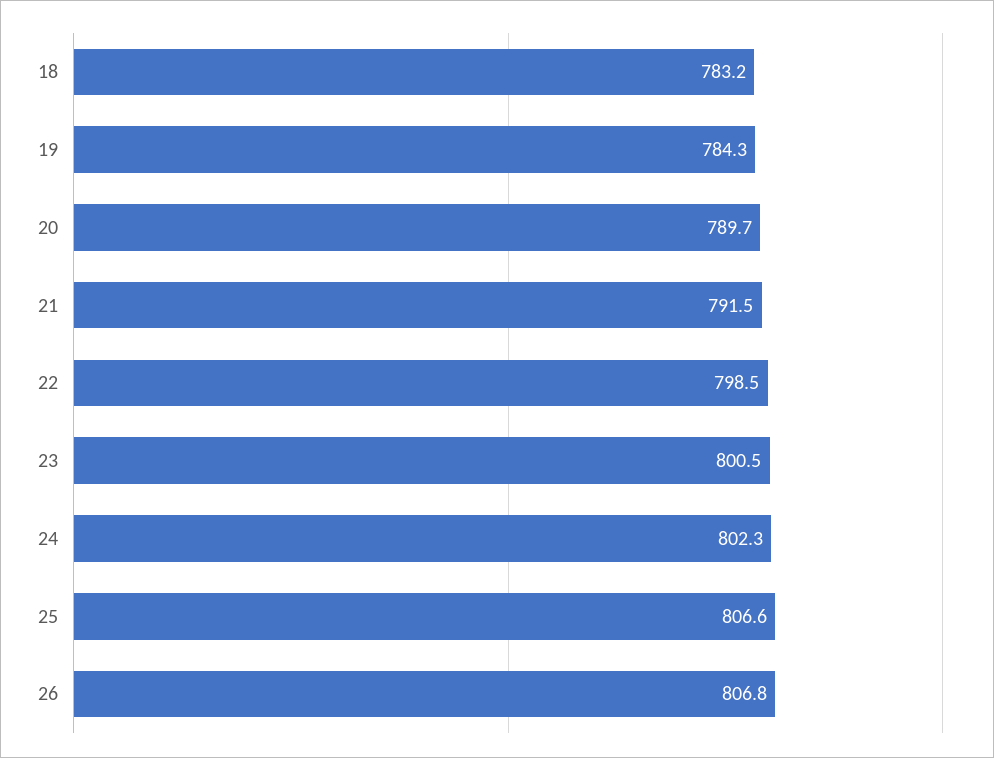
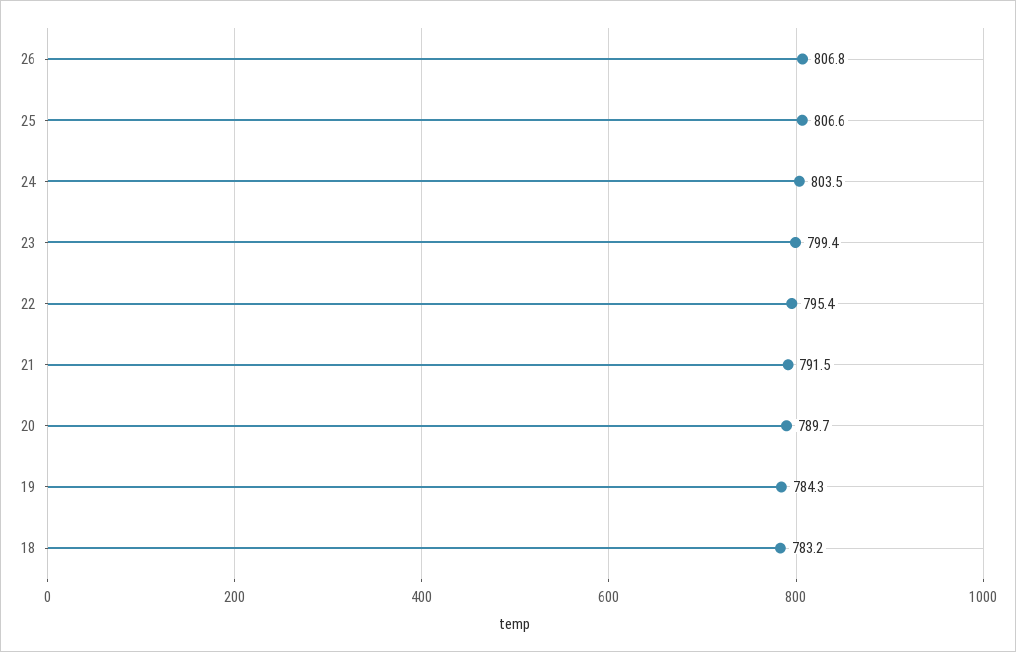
  {
    "18": 783.2,
    "19": 784.3,
    "20": 789.7,
    "21": 791.5,
-   "22": 798.5,
+   "22": 795.4,
-   "23": 800.5,
+   "23": 799.4,
-   "24": 802.3,
+   "24": 803.5,
    "25": 806.6,
    "26": 806.8
  }

